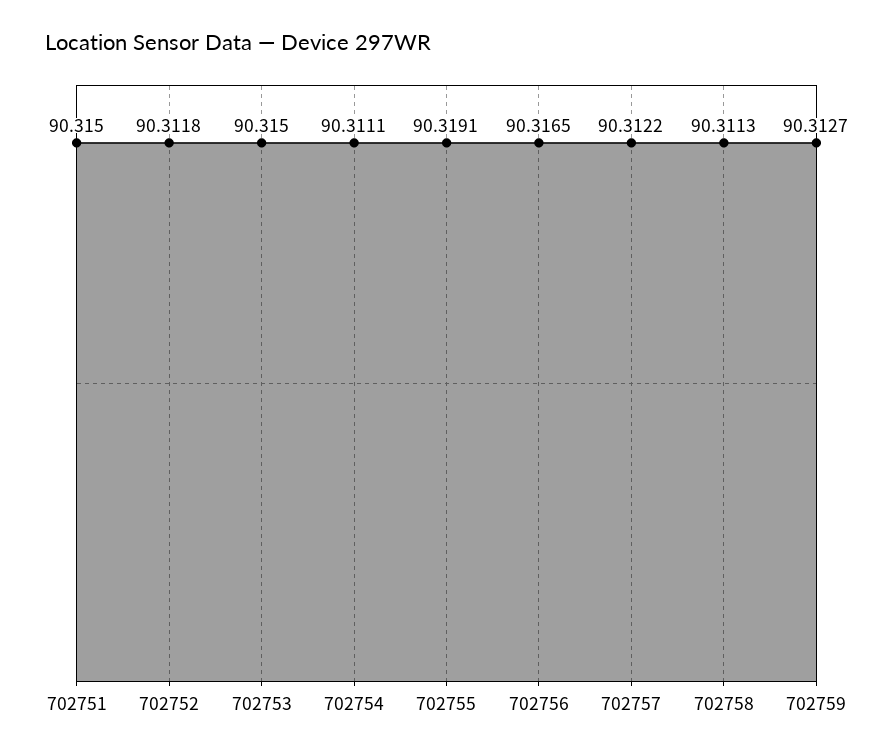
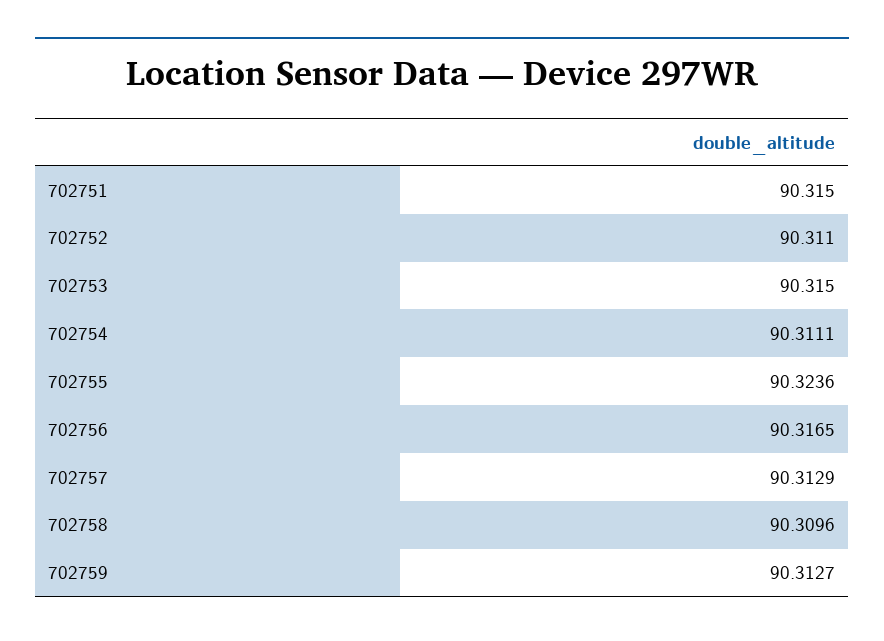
  {
    "702751": 90.315,
-   "702752": 90.3118,
+   "702752": 90.311,
    "702753": 90.315,
    "702754": 90.3111,
-   "702755": 90.3191,
+   "702755": 90.3236,
    "702756": 90.3165,
-   "702757": 90.3122,
+   "702757": 90.3129,
-   "702758": 90.3113,
+   "702758": 90.3096,
    "702759": 90.3127
  }

